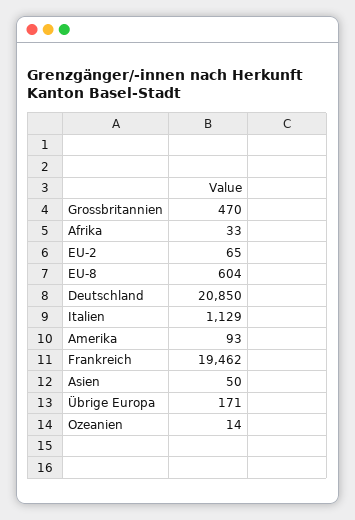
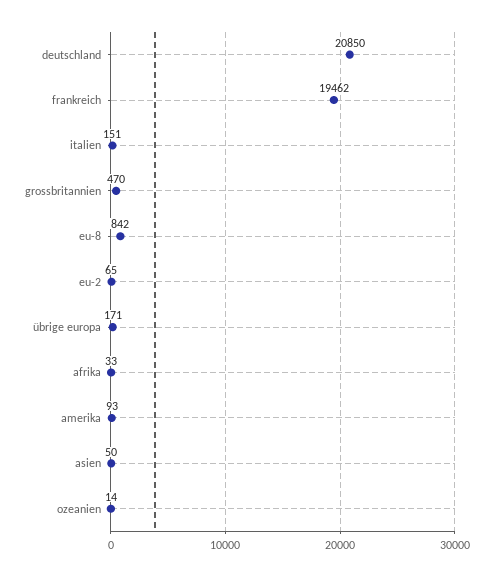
  {
    "Grossbritannien": 470,
    "Afrika": 33,
    "EU-2": 65,
-   "EU-8": 604,
+   "EU-8": 842,
    "Deutschland": 20850,
-   "Italien": 1129,
+   "Italien": 151,
    "Amerika": 93,
    "Frankreich": 19462,
    "Asien": 50,
    "Übrige Europa": 171,
    "Ozeanien": 14
  }

